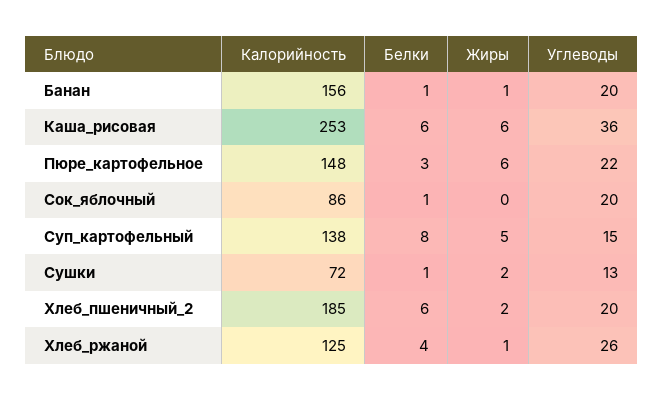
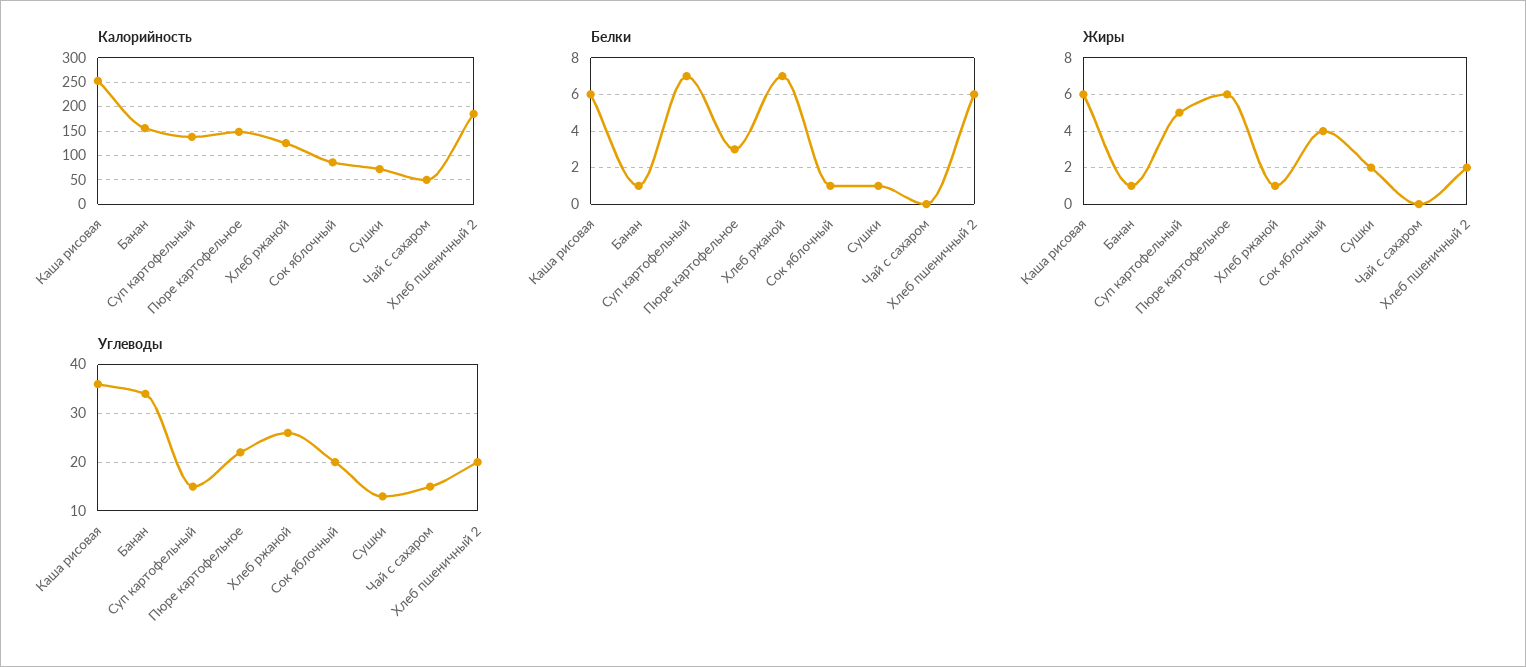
  {
    "Калорийность": {
      "Банан": 156,
      "Каша_рисовая": 253,
      "Пюре_картофельное": 148,
      "Сок_яблочный": 86,
      "Суп_картофельный": 138,
      "Сушки": 72,
      "Хлеб_пшеничный_2": 185,
-     "Хлеб_ржаной": 125
+     "Хлеб_ржаной": 125,
+     "Чай с сахаром": 50
    },
    "Белки": {
      "Банан": 1,
      "Каша_рисовая": 6,
      "Пюре_картофельное": 3,
      "Сок_яблочный": 1,
-     "Суп_картофельный": 8,
+     "Суп_картофельный": 7,
      "Сушки": 1,
      "Хлеб_пшеничный_2": 6,
-     "Хлеб_ржаной": 4
+     "Хлеб_ржаной": 7,
+     "Чай с сахаром": 0
    },
    "Жиры": {
      "Банан": 1,
      "Каша_рисовая": 6,
      "Пюре_картофельное": 6,
-     "Сок_яблочный": 0,
+     "Сок_яблочный": 4,
      "Суп_картофельный": 5,
      "Сушки": 2,
      "Хлеб_пшеничный_2": 2,
-     "Хлеб_ржаной": 1
+     "Хлеб_ржаной": 1,
+     "Чай с сахаром": 0
    },
    "Углеводы": {
-     "Банан": 20,
+     "Банан": 35,
      "Каша_рисовая": 36,
      "Пюре_картофельное": 22,
      "Сок_яблочный": 20,
      "Суп_картофельный": 15,
      "Сушки": 13,
      "Хлеб_пшеничный_2": 20,
-     "Хлеб_ржаной": 26
+     "Хлеб_ржаной": 26,
+     "Чай с сахаром": 15
    }
  }

